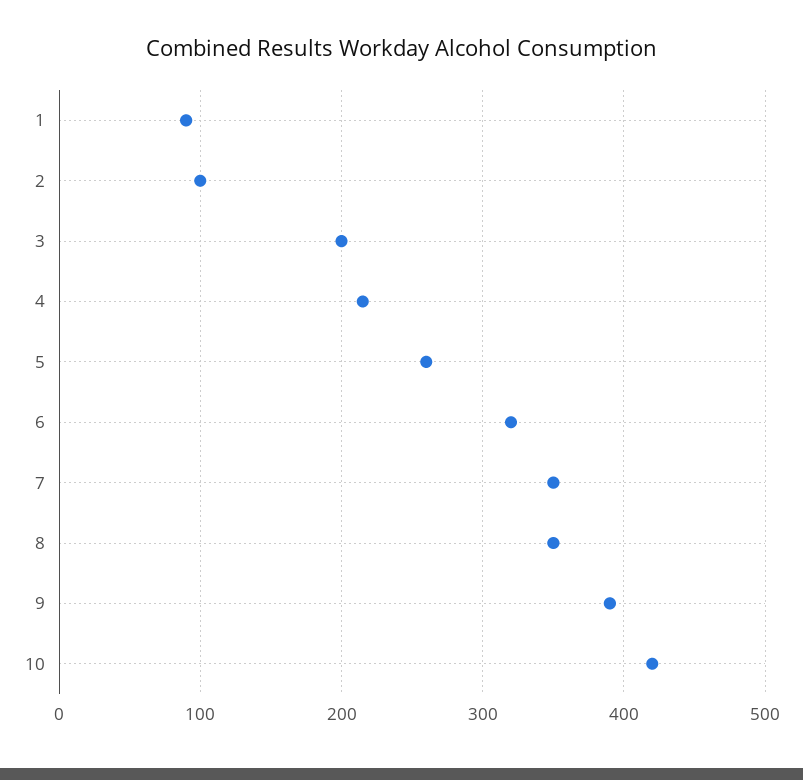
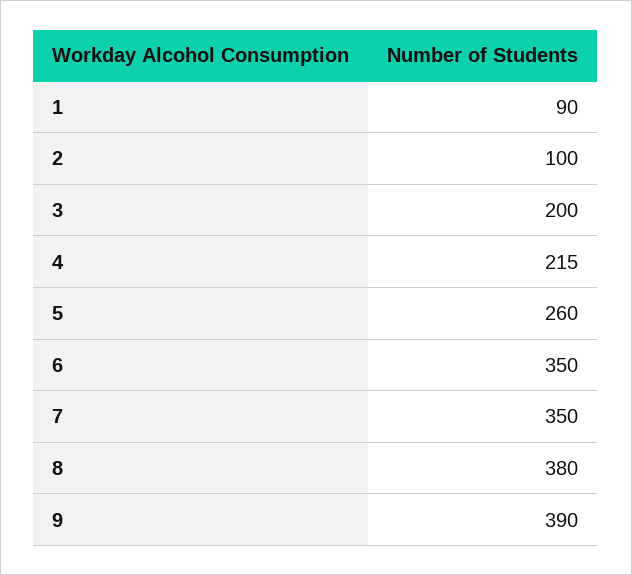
  {
    "1": 90,
    "2": 100,
    "3": 200,
    "4": 215,
    "5": 260,
-   "6": 320,
+   "6": 350,
    "7": 350,
-   "8": 350,
+   "8": 380,
-   "9": 390,
+   "9": 390
-   "10": 420
  }

